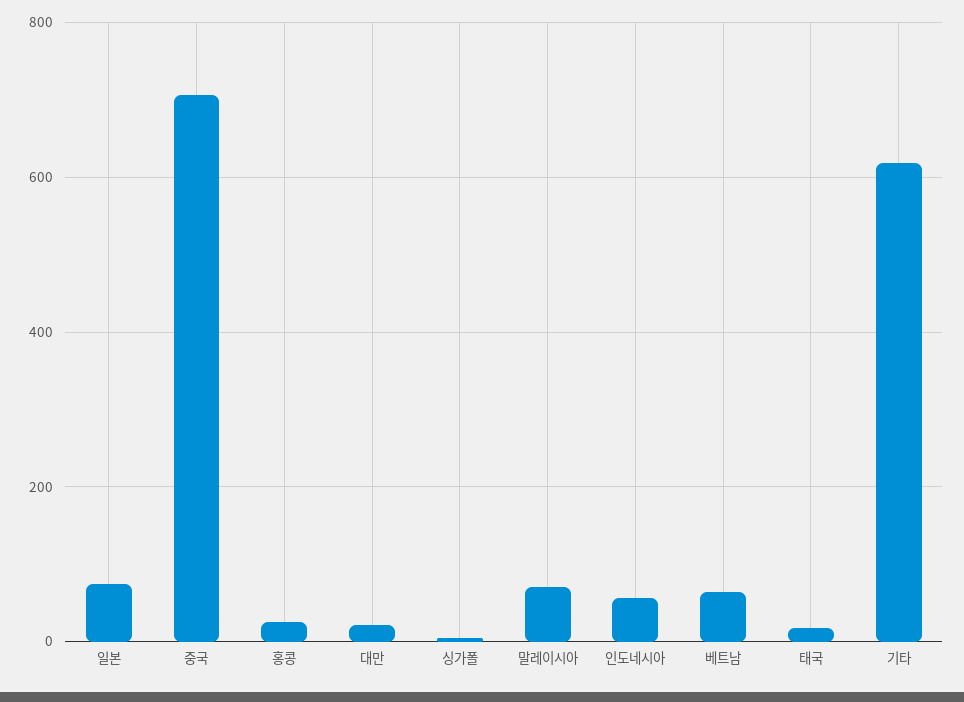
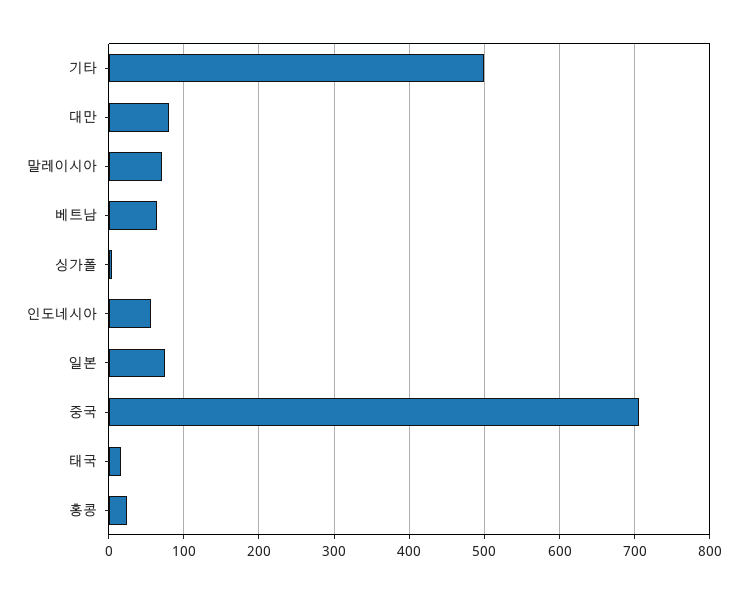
  {
    "일본": 80,
    "중국": 710,
    "홍콩": 30,
-   "대만": 20,
+   "대만": 80,
    "싱가폴": 0,
    "말레이시아": 70,
    "인도네시아": 60,
    "베트남": 60,
    "태국": 20,
-   "기타": 620
+   "기타": 500
  }

